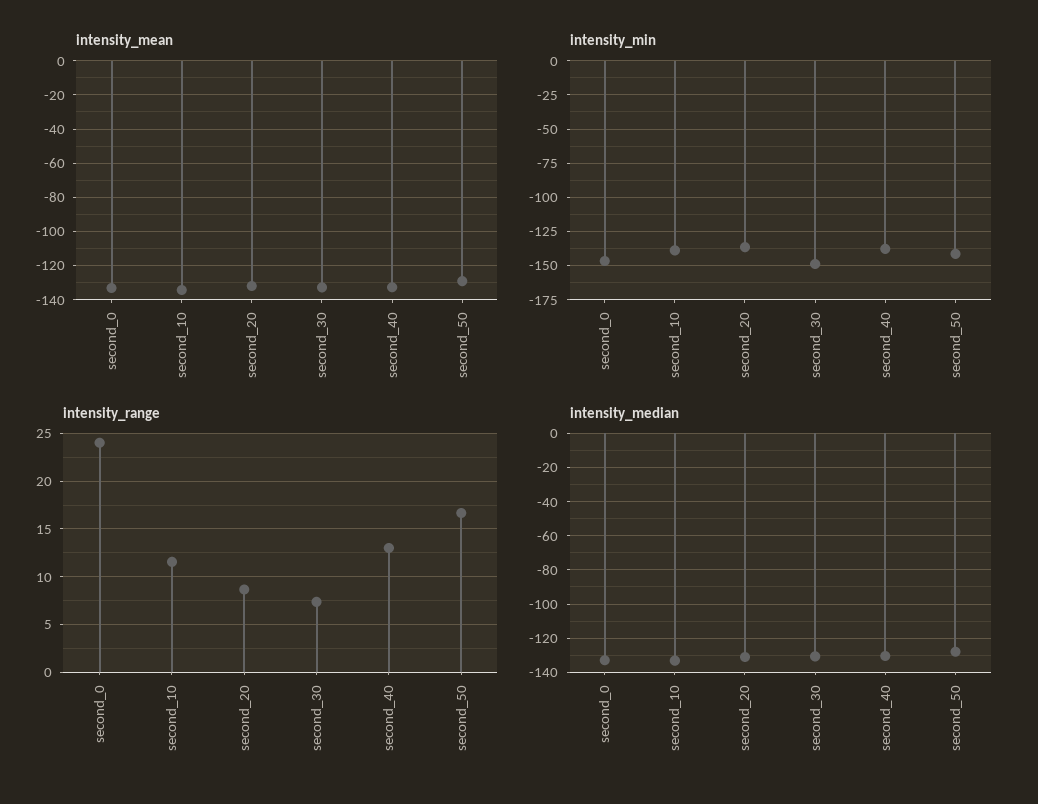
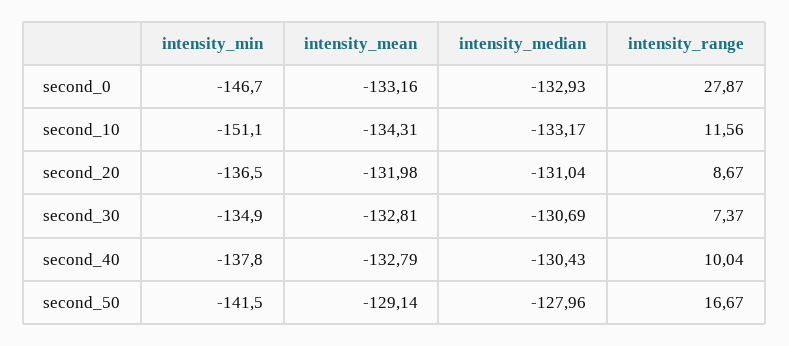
  {
    "intensity_mean": {
      "second_0": -133.16,
      "second_10": -134.31,
      "second_20": -131.98,
      "second_30": -132.81,
      "second_40": -132.79,
      "second_50": -129.14
    },
    "intensity_min": {
      "second_0": -146.7,
-     "second_10": -140,
+     "second_10": -151.1,
      "second_20": -136.5,
-     "second_30": -150,
+     "second_30": -134.9,
      "second_40": -137.8,
      "second_50": -141.5
    },
    "intensity_range": {
-     "second_0": 24,
+     "second_0": 27.87,
      "second_10": 11.56,
      "second_20": 8.67,
      "second_30": 7.37,
-     "second_40": 13,
+     "second_40": 10.04,
      "second_50": 16.67
    },
    "intensity_median": {
      "second_0": -132.93,
      "second_10": -133.17,
      "second_20": -131.04,
      "second_30": -130.69,
      "second_40": -130.43,
      "second_50": -127.96
    }
  }

